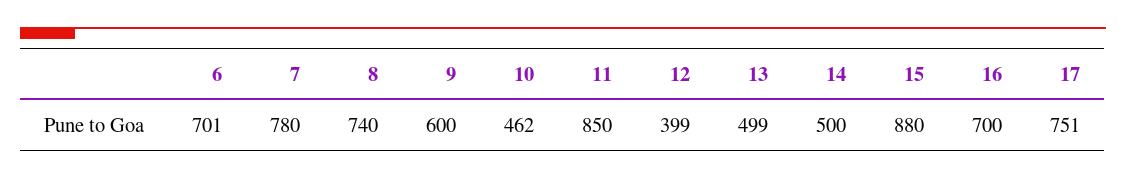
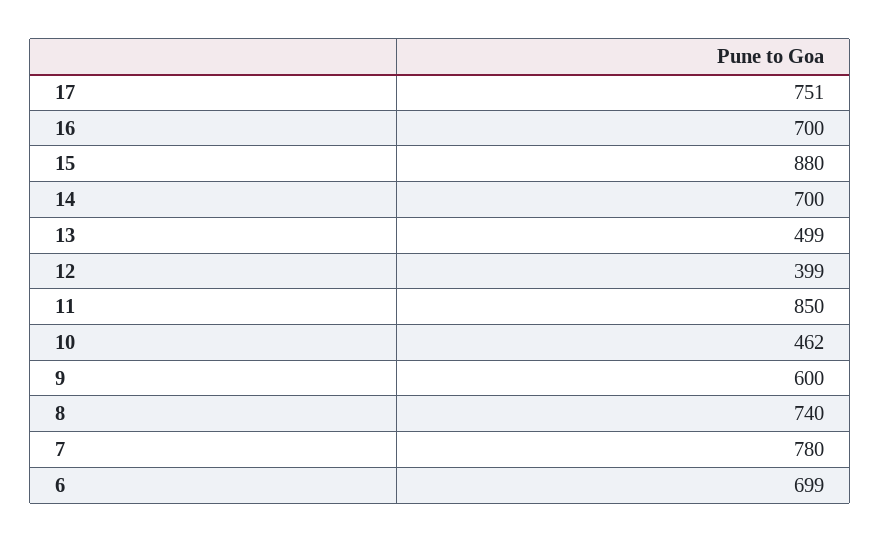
  {
-   "6": 701,
+   "6": 699,
    "7": 780,
    "8": 740,
    "9": 600,
    "10": 462,
    "11": 850,
    "12": 399,
    "13": 499,
-   "14": 500,
+   "14": 700,
    "15": 880,
    "16": 700,
    "17": 751
  }

